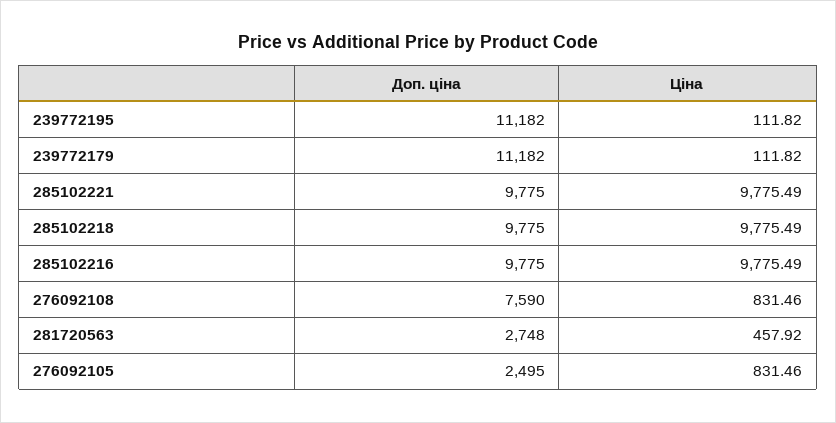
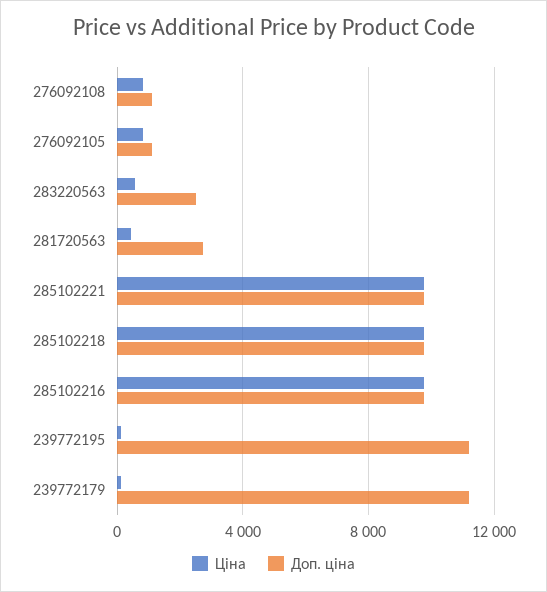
  {
    "Доп. ціна": {
      "239772195": 11182,
      "239772179": 11182,
      "285102221": 9775,
      "285102218": 9775,
      "285102216": 9775,
-     "276092108": 7590,
+     "276092108": 1000,
      "281720563": 2748,
-     "276092105": 2495
+     "276092105": 1000,
+     "283220563": 2500
    },
    "Ціна": {
      "239772195": 111.82,
      "239772179": 111.82,
      "285102221": 9775.49,
      "285102218": 9775.49,
      "285102216": 9775.49,
      "276092108": 831.46,
      "281720563": 457.92,
-     "276092105": 831.46
+     "276092105": 831.46,
+     "283220563": 500
    }
  }

